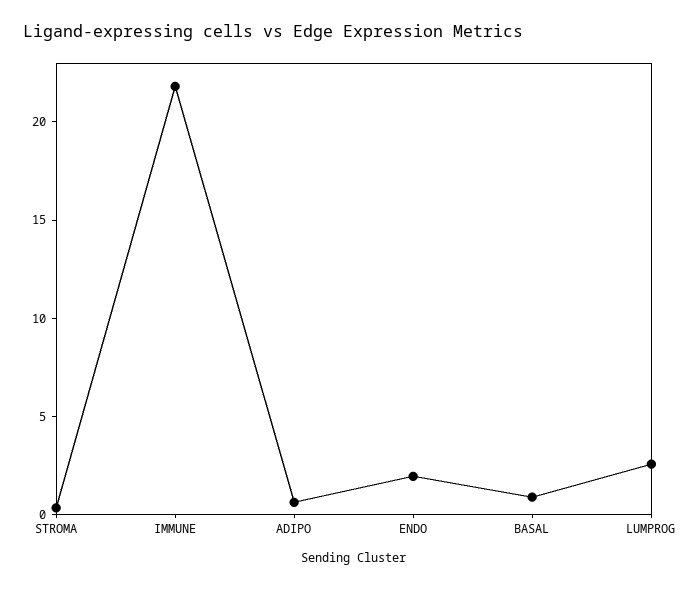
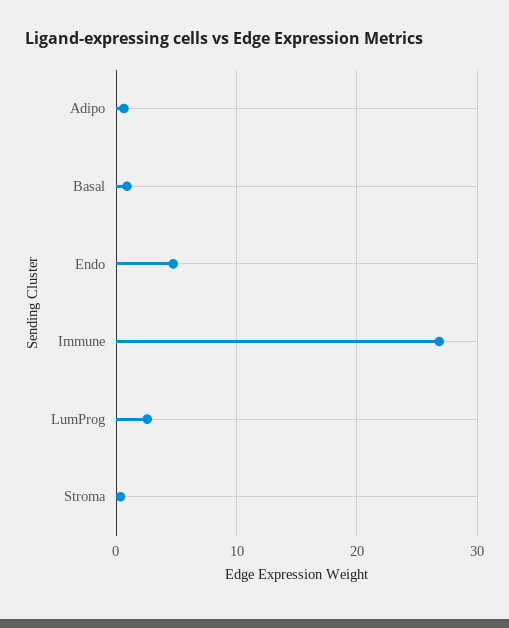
  {
    "STROMA": 0,
-   "IMMUNE": 22,
+   "IMMUNE": 27,
    "ADIPO": 1,
-   "ENDO": 2,
+   "ENDO": 5,
    "BASAL": 1,
    "LUMPROG": 3
  }

